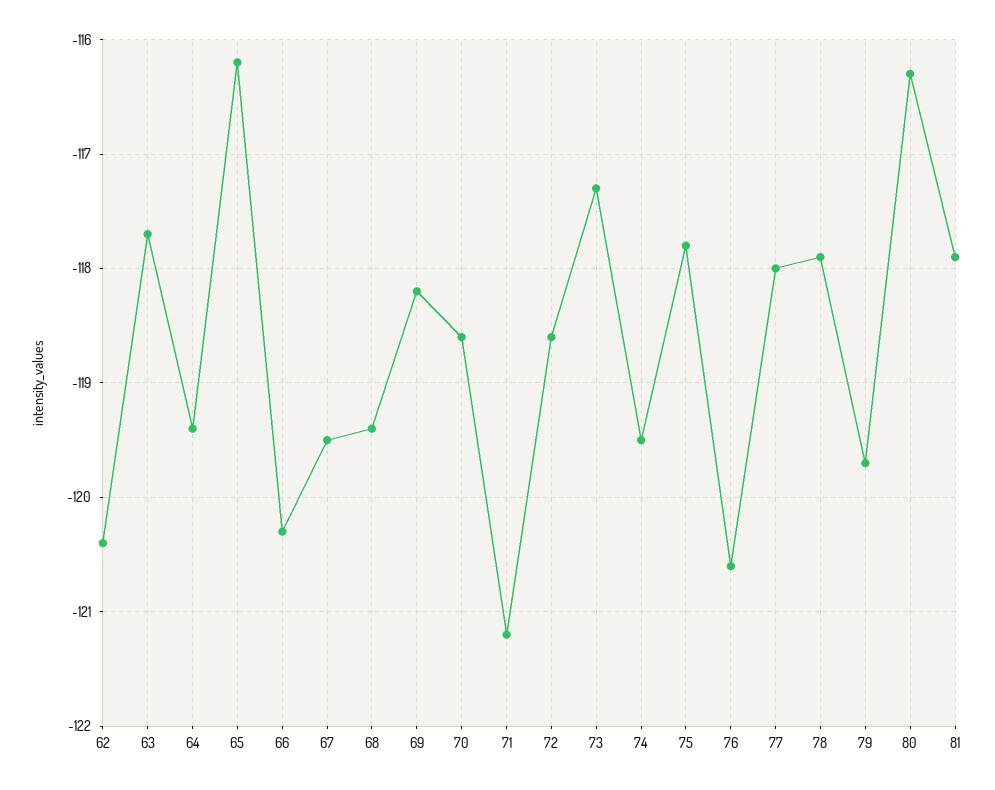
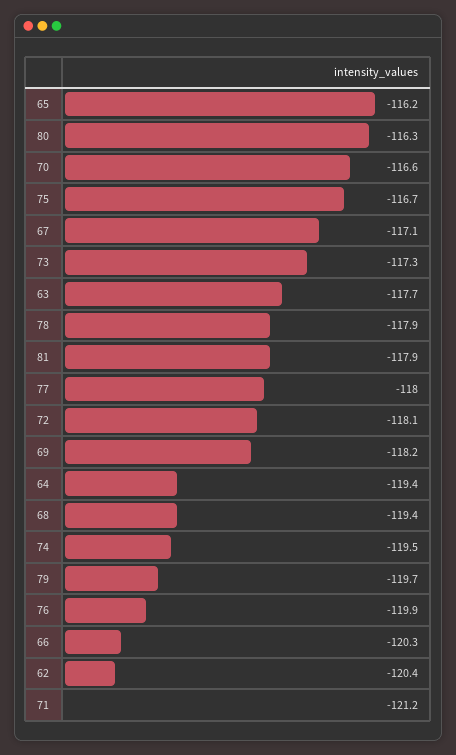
  {
    "62": -120.4,
    "63": -117.7,
    "64": -119.4,
    "65": -116.2,
    "66": -120.3,
-   "67": -119.5,
+   "67": -117.1,
    "68": -119.4,
    "69": -118.2,
-   "70": -118.6,
+   "70": -116.6,
    "71": -121.2,
-   "72": -118.6,
+   "72": -118.1,
    "73": -117.3,
    "74": -119.5,
-   "75": -117.8,
+   "75": -116.7,
-   "76": -120.6,
+   "76": -119.9,
    "77": -118,
    "78": -117.9,
    "79": -119.7,
    "80": -116.3,
    "81": -117.9
  }

